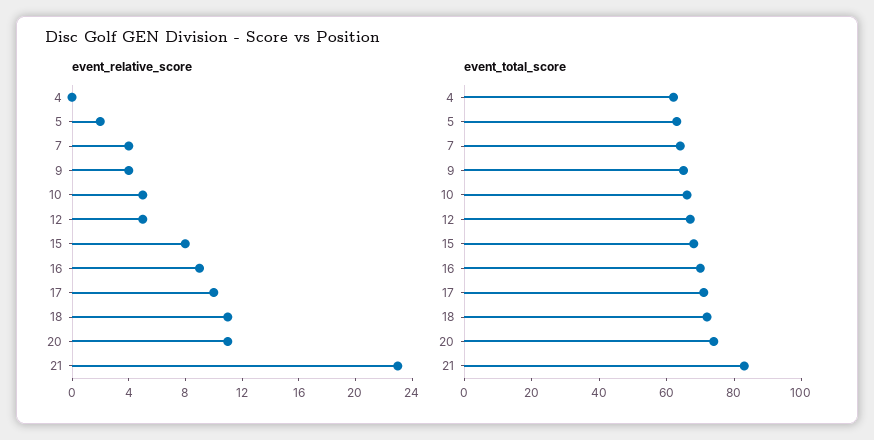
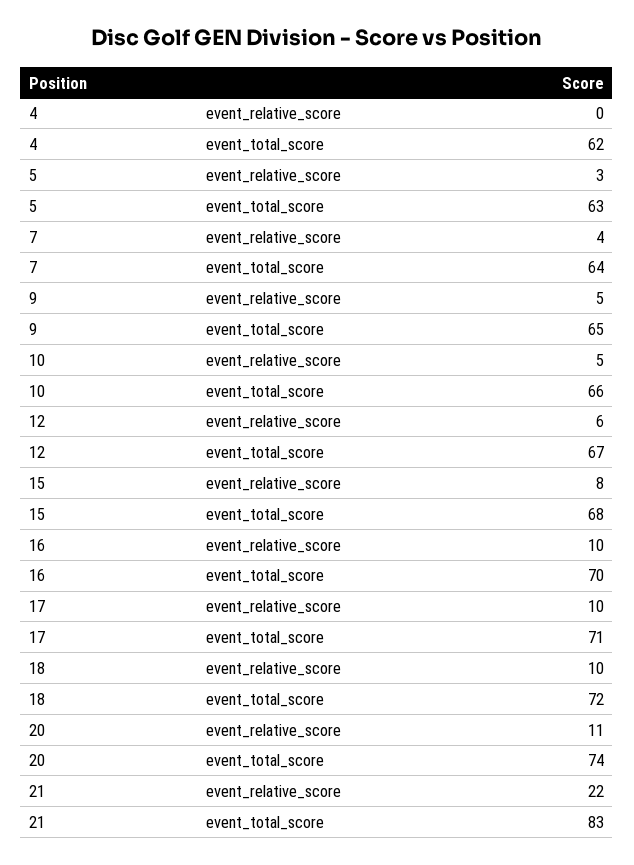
  {
    "event_relative_score": {
      "4": 0,
-     "5": 2,
+     "5": 3,
      "7": 4,
-     "9": 4,
+     "9": 5,
      "10": 5,
-     "12": 5,
+     "12": 6,
      "15": 8,
-     "16": 9,
+     "16": 10,
      "17": 10,
-     "18": 11,
+     "18": 10,
      "20": 11,
-     "21": 23
+     "21": 22
    },
    "event_total_score": {
      "4": 62,
      "5": 63,
      "7": 64,
      "9": 65,
      "10": 66,
      "12": 67,
      "15": 68,
      "16": 70,
      "17": 71,
      "18": 72,
      "20": 74,
      "21": 83
    }
  }

